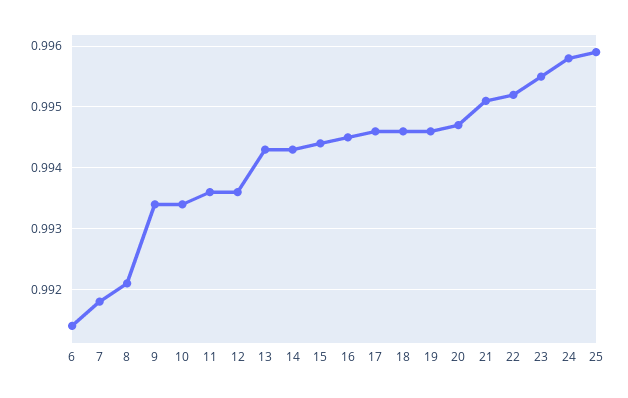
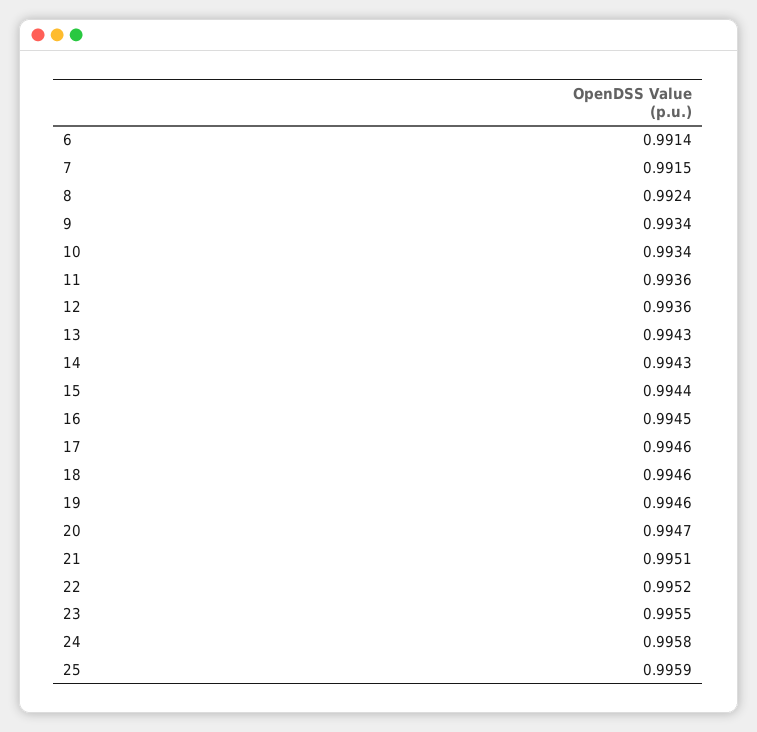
  {
    "6": 0.9914,
-   "7": 0.9918,
+   "7": 0.9915,
-   "8": 0.9921,
+   "8": 0.9924,
    "9": 0.9934,
    "10": 0.9934,
    "11": 0.9936,
    "12": 0.9936,
    "13": 0.9943,
    "14": 0.9943,
    "15": 0.9944,
    "16": 0.9945,
    "17": 0.9946,
    "18": 0.9946,
    "19": 0.9946,
    "20": 0.9947,
    "21": 0.9951,
    "22": 0.9952,
    "23": 0.9955,
    "24": 0.9958,
    "25": 0.9959
  }

